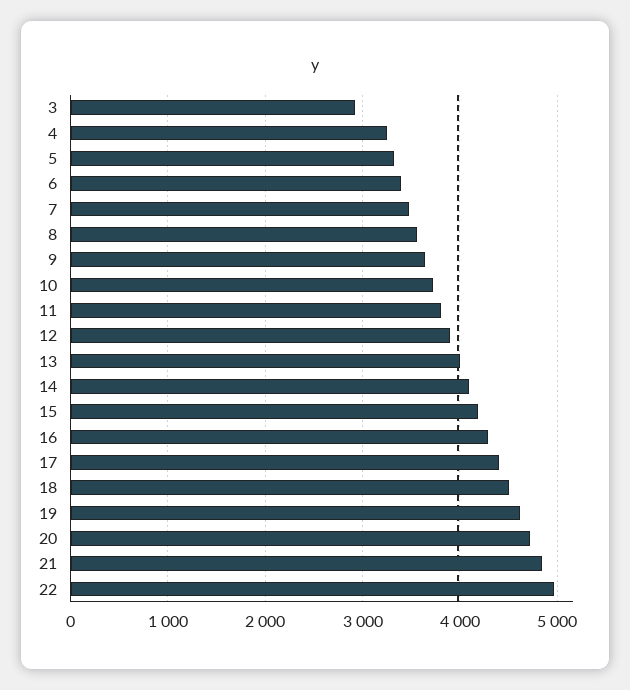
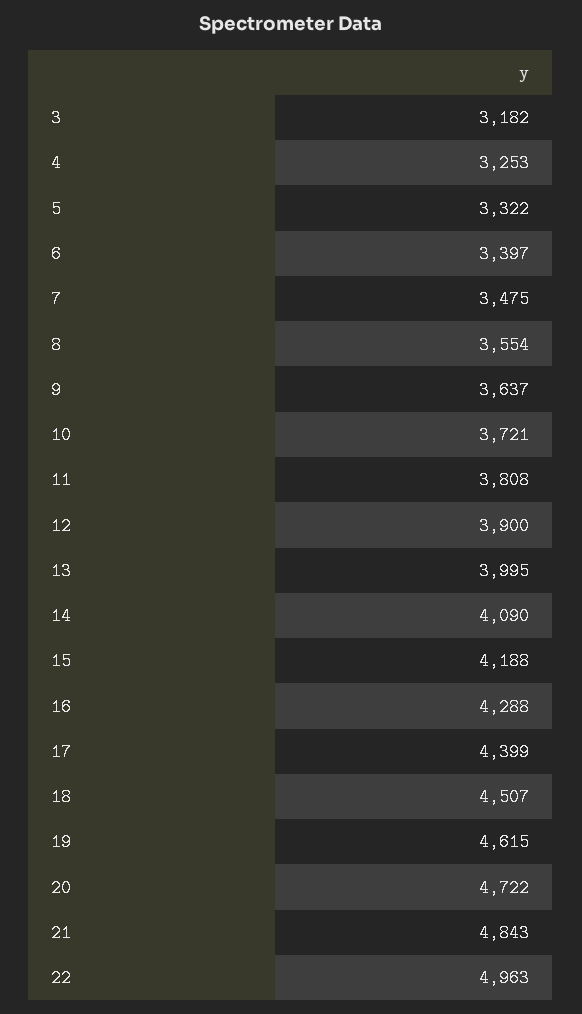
  {
-   "3": 2900,
+   "3": 3182,
    "4": 3253,
    "5": 3322,
    "6": 3397,
    "7": 3475,
    "8": 3554,
    "9": 3637,
    "10": 3721,
    "11": 3808,
    "12": 3900,
    "13": 3995,
    "14": 4090,
    "15": 4188,
    "16": 4288,
    "17": 4399,
    "18": 4507,
    "19": 4615,
    "20": 4722,
    "21": 4843,
    "22": 4963
  }

